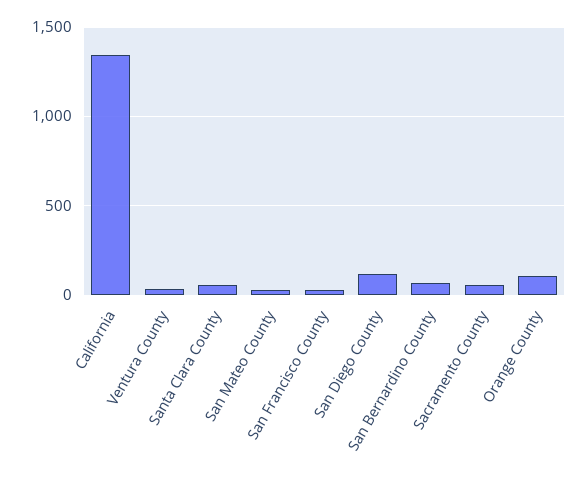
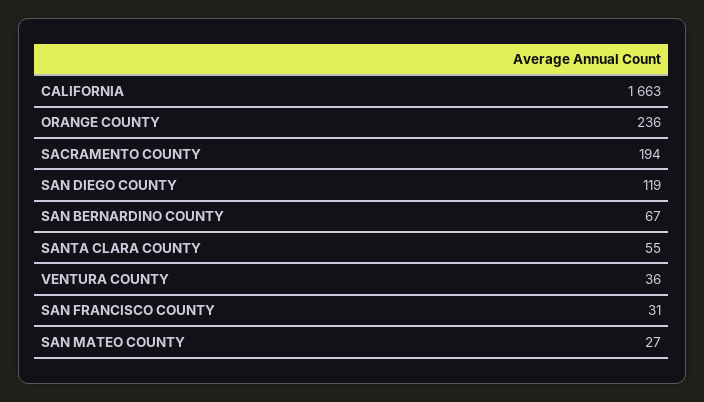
  {
-   "California": 1350,
+   "California": 1663,
    "Ventura County": 36,
    "Santa Clara County": 55,
    "San Mateo County": 27,
    "San Francisco County": 31,
    "San Diego County": 119,
    "San Bernardino County": 67,
-   "Sacramento County": 50,
+   "Sacramento County": 194,
-   "Orange County": 100
+   "Orange County": 236
  }

